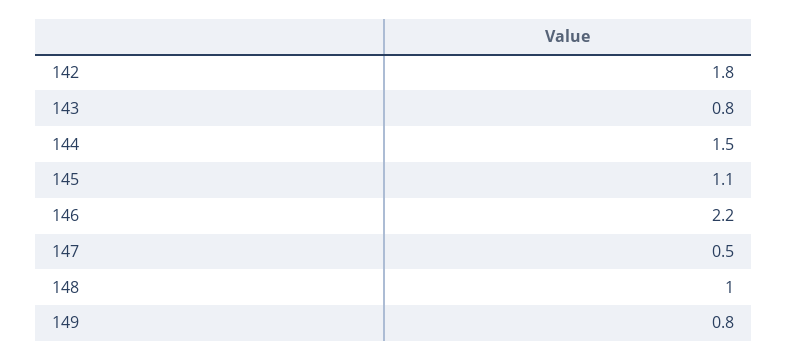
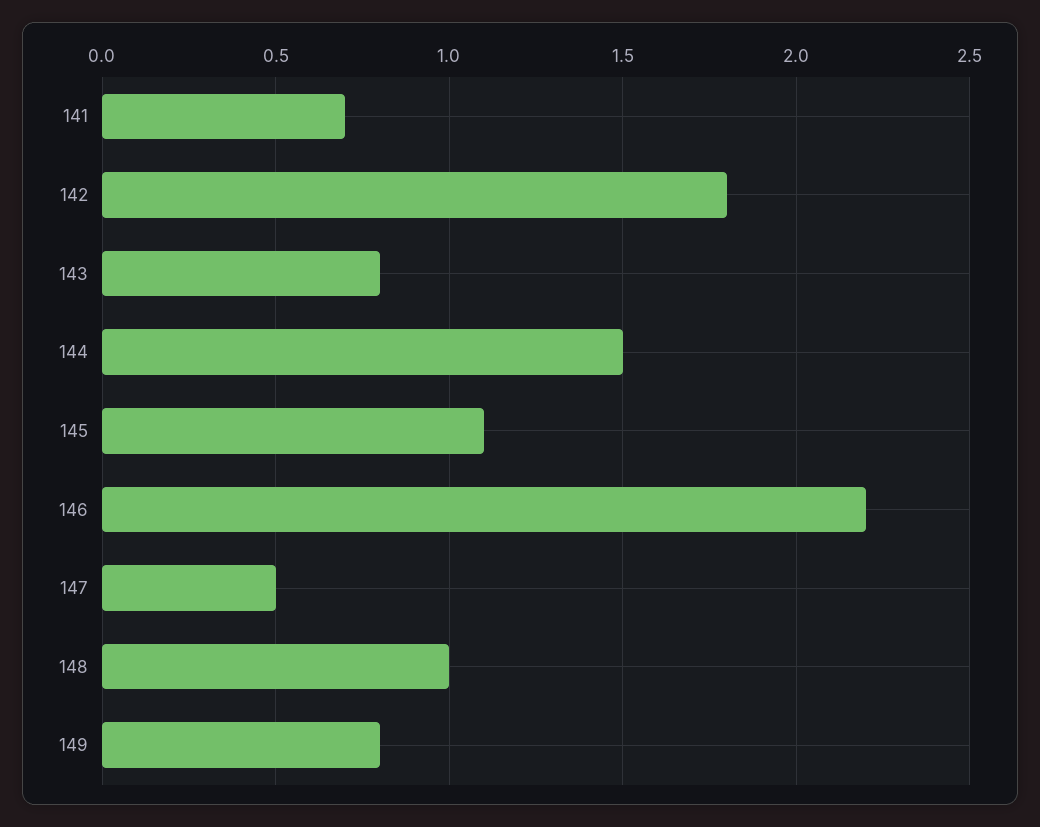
  {
    "142": 1.8,
    "143": 0.8,
    "144": 1.5,
    "145": 1.1,
    "146": 2.2,
    "147": 0.5,
    "148": 1,
-   "149": 0.8
+   "149": 0.8,
+   "141": 0.7
  }

